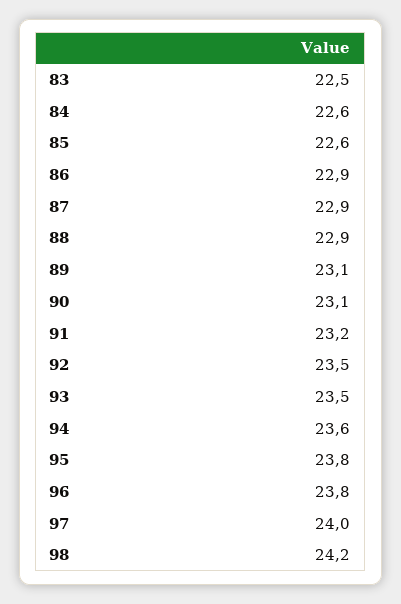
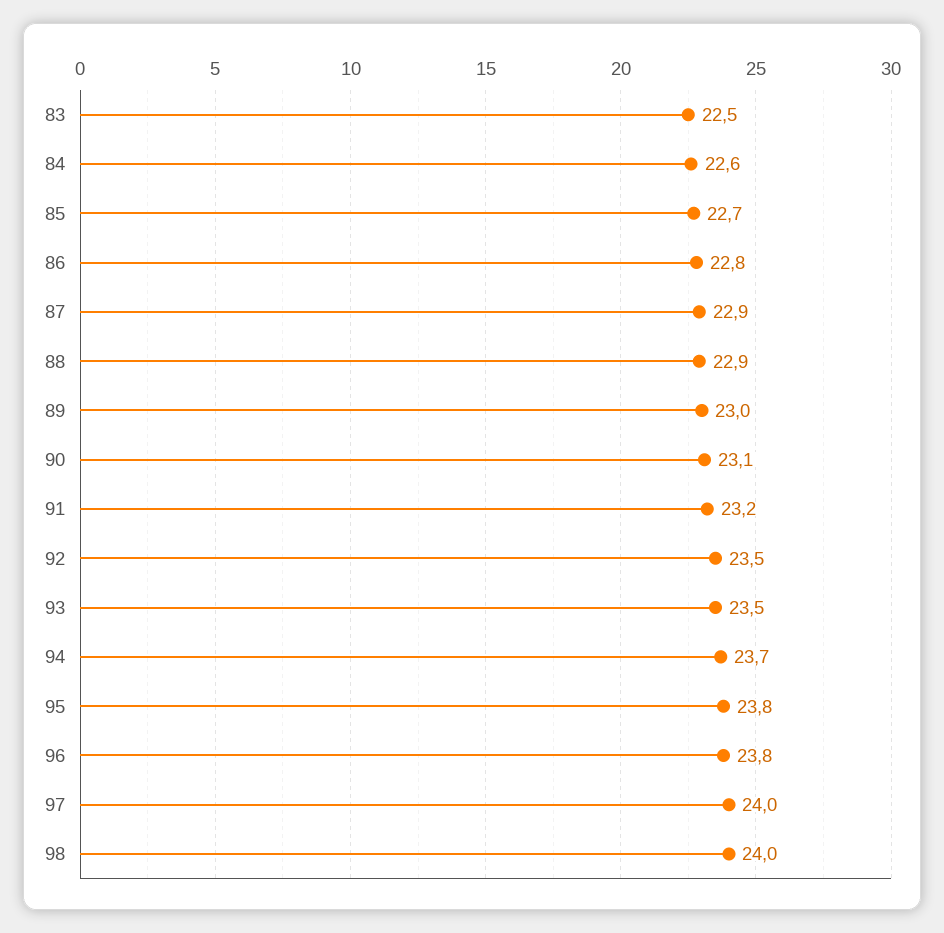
  {
    "83": 22.5,
    "84": 22.6,
-   "85": 22.6,
+   "85": 22.7,
-   "86": 22.9,
+   "86": 22.8,
    "87": 22.9,
    "88": 22.9,
-   "89": 23.1,
+   "89": 23,
    "90": 23.1,
    "91": 23.2,
    "92": 23.5,
    "93": 23.5,
-   "94": 23.6,
+   "94": 23.7,
    "95": 23.8,
    "96": 23.8,
    "97": 24,
-   "98": 24.2
+   "98": 24
  }

